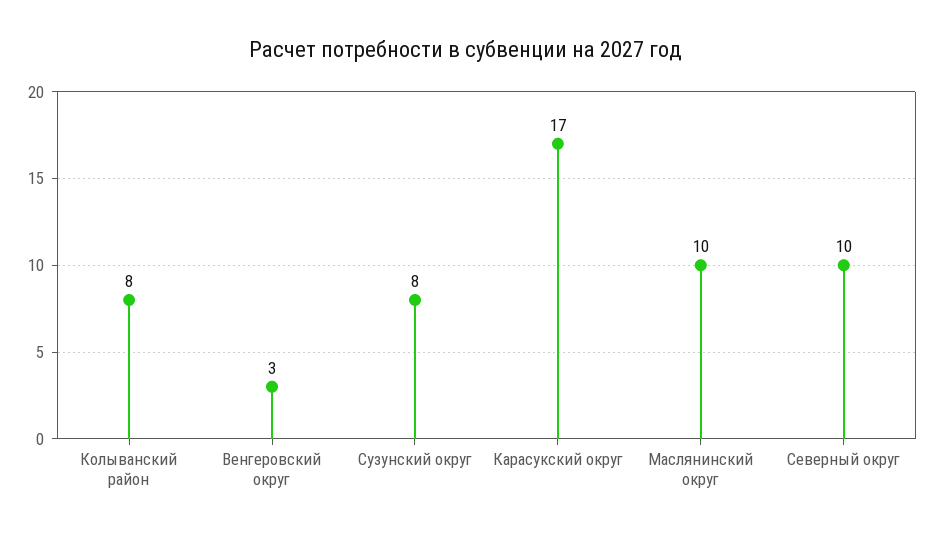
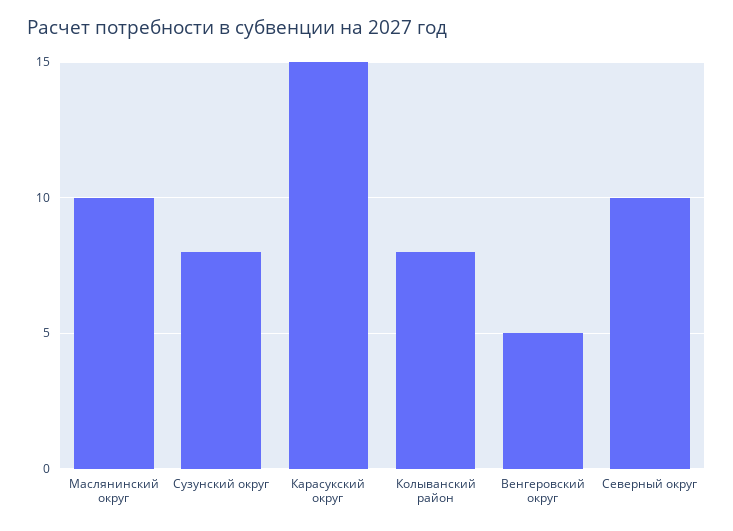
  {
    "Колыванский район": 8,
-   "Венгеровский округ": 3,
+   "Венгеровский округ": 5,
    "Сузунский округ": 8,
-   "Карасукский округ": 17,
+   "Карасукский округ": 15,
    "Маслянинский округ": 10,
    "Северный округ": 10
  }

